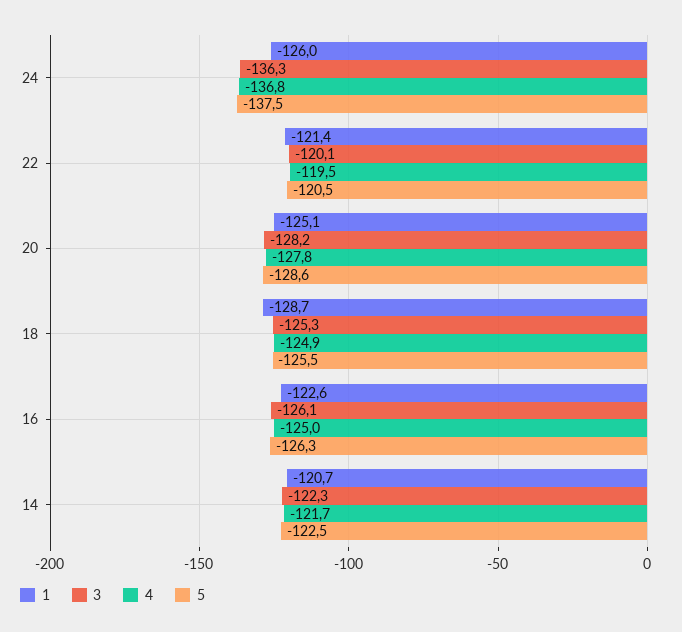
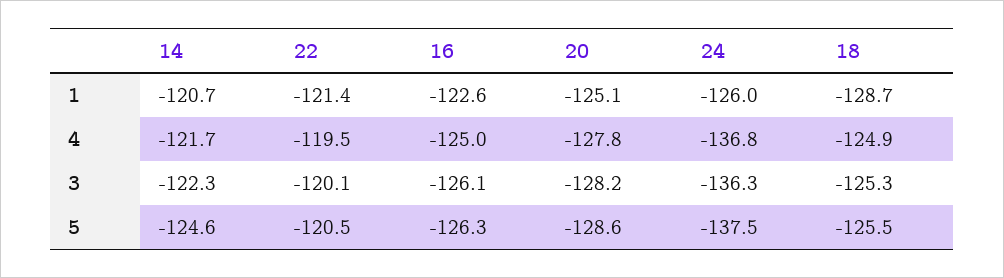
  {
    "1": {
      "24": -126,
      "22": -121.4,
      "20": -125.1,
      "18": -128.7,
      "16": -122.6,
      "14": -120.7
    },
    "3": {
      "24": -136.3,
      "22": -120.1,
      "20": -128.2,
      "18": -125.3,
      "16": -126.1,
      "14": -122.3
    },
    "4": {
      "24": -136.8,
      "22": -119.5,
      "20": -127.8,
      "18": -124.9,
      "16": -125,
      "14": -121.7
    },
    "5": {
      "24": -137.5,
      "22": -120.5,
      "20": -128.6,
      "18": -125.5,
      "16": -126.3,
-     "14": -122.5
+     "14": -124.6
    }
  }

